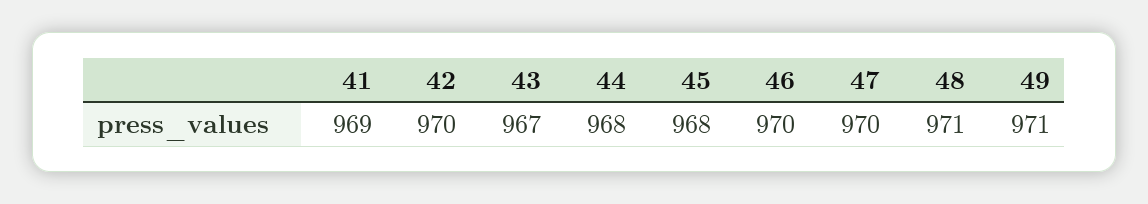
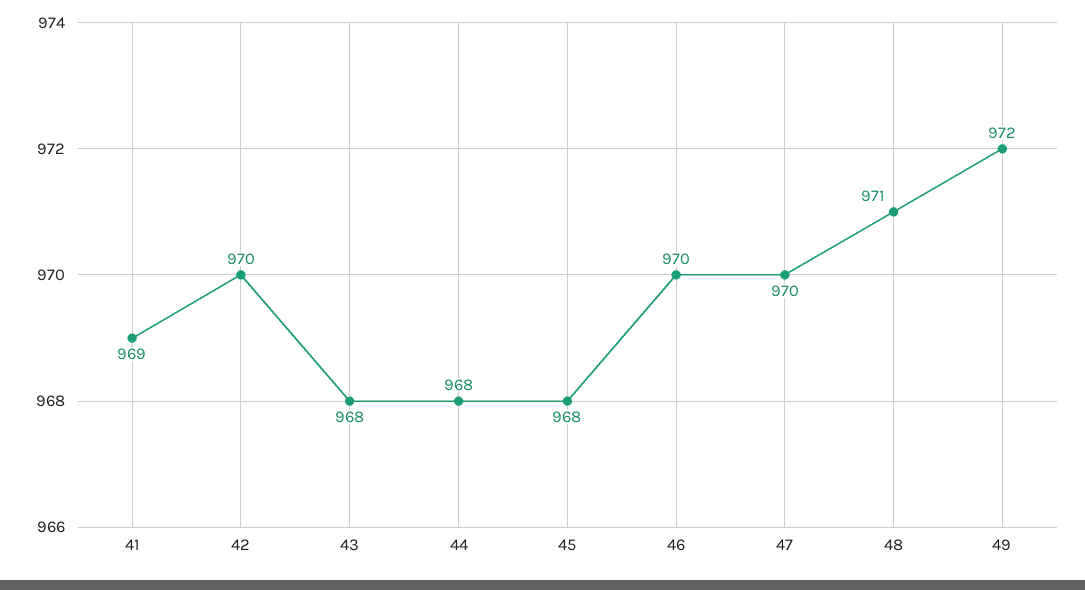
  {
    "41": 969,
    "42": 970,
-   "43": 967,
+   "43": 968,
    "44": 968,
    "45": 968,
    "46": 970,
    "47": 970,
    "48": 971,
-   "49": 971
+   "49": 972
  }

